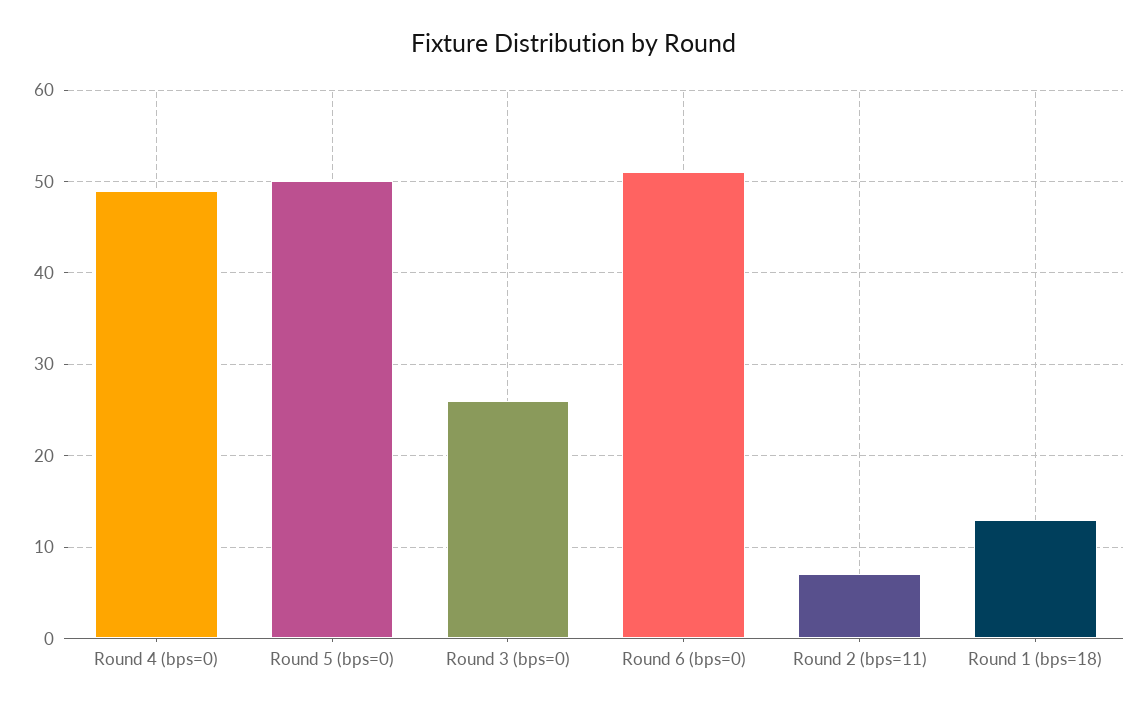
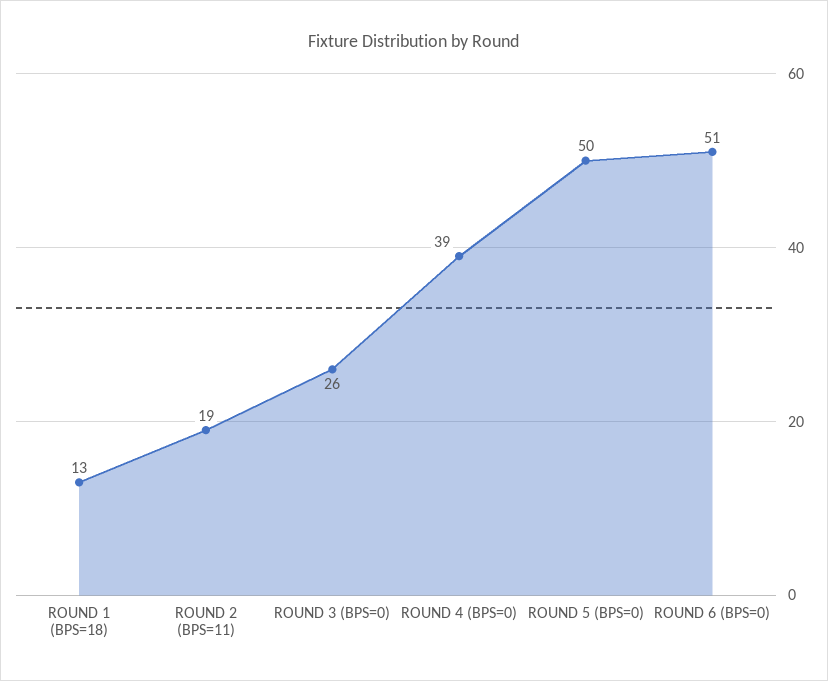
  {
-   "Round 4 (bps=0)": 49,
+   "Round 4 (bps=0)": 39,
    "Round 5 (bps=0)": 50,
    "Round 3 (bps=0)": 26,
    "Round 6 (bps=0)": 51,
-   "Round 2 (bps=11)": 7,
+   "Round 2 (bps=11)": 19,
    "Round 1 (bps=18)": 13
  }

